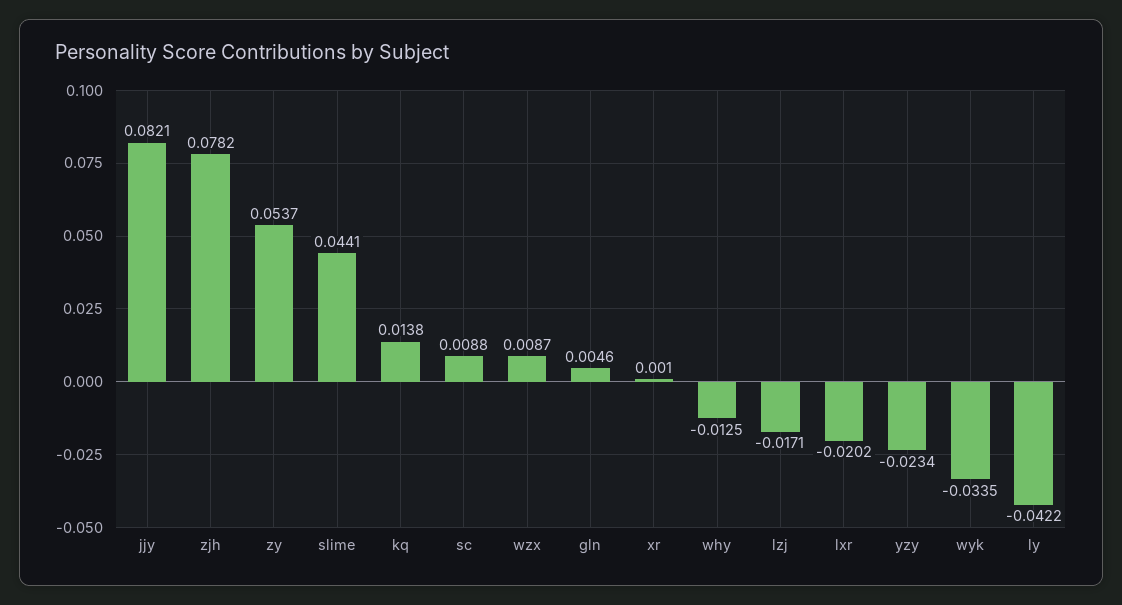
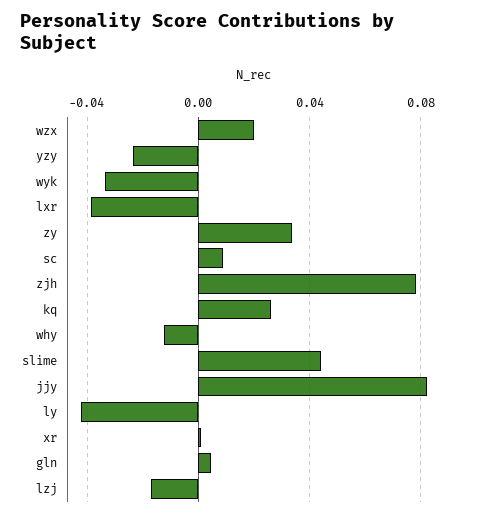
  {
    "jjy": 0.0821,
    "zjh": 0.0782,
-   "zy": 0.0537,
+   "zy": 0.035,
    "slime": 0.0441,
-   "kq": 0.0138,
+   "kq": 0.025,
    "sc": 0.0088,
-   "wzx": 0.0087,
+   "wzx": 0.02,
    "gln": 0.0046,
    "xr": 0.001,
    "why": -0.0125,
    "lzj": -0.0171,
-   "lxr": -0.0202,
+   "lxr": -0.04,
    "yzy": -0.0234,
    "wyk": -0.0335,
    "ly": -0.0422
  }

